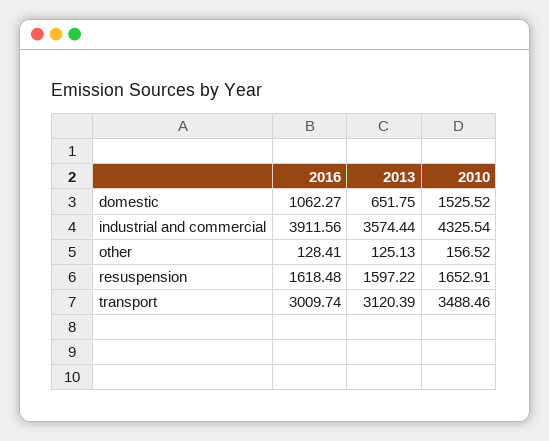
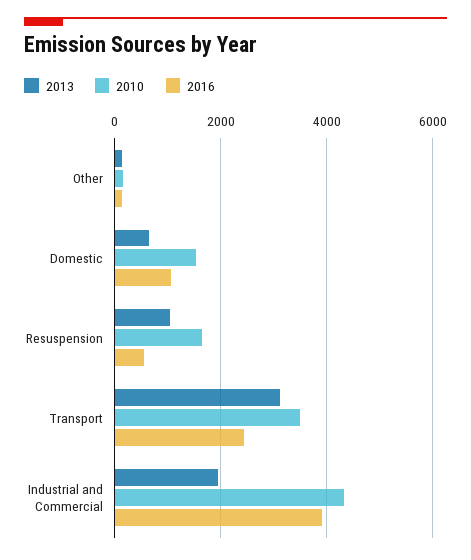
  {
    "2016": {
      "domestic": 1062.27,
      "industrial and commercial": 3911.56,
      "other": 128.41,
-     "resuspension": 1618.48,
+     "resuspension": 600,
-     "transport": 3009.74
+     "transport": 2400
    },
    "2013": {
      "domestic": 651.75,
-     "industrial and commercial": 3574.44,
+     "industrial and commercial": 2000,
      "other": 125.13,
-     "resuspension": 1597.22,
+     "resuspension": 1000,
      "transport": 3120.39
    },
    "2010": {
      "domestic": 1525.52,
      "industrial and commercial": 4325.54,
      "other": 156.52,
      "resuspension": 1652.91,
      "transport": 3488.46
    }
  }

